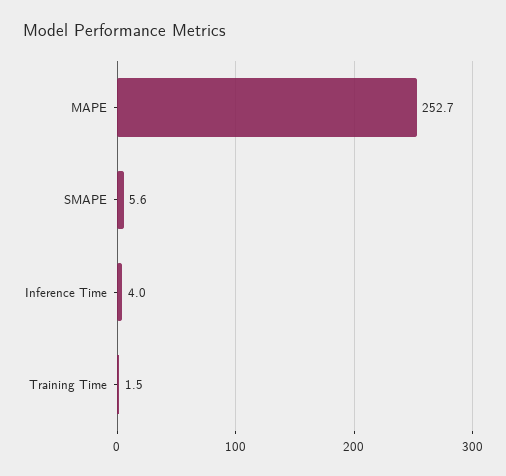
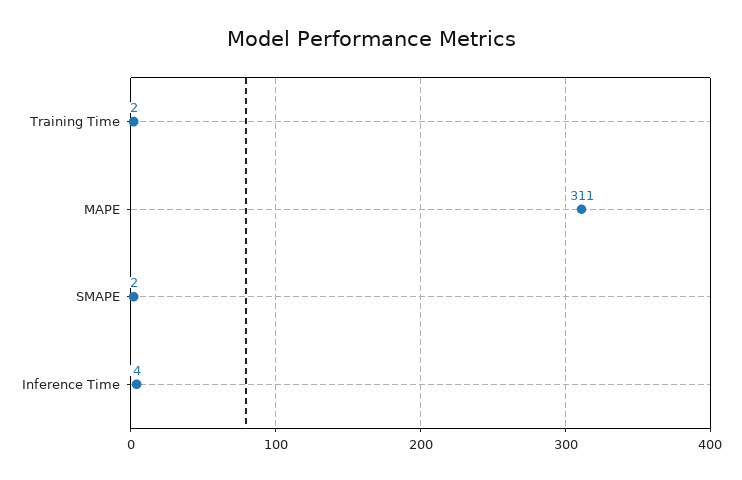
  {
-   "MAPE": 252.7,
+   "MAPE": 311,
-   "SMAPE": 5.6,
+   "SMAPE": 2,
    "Inference Time": 4,
    "Training Time": 1.5
  }

